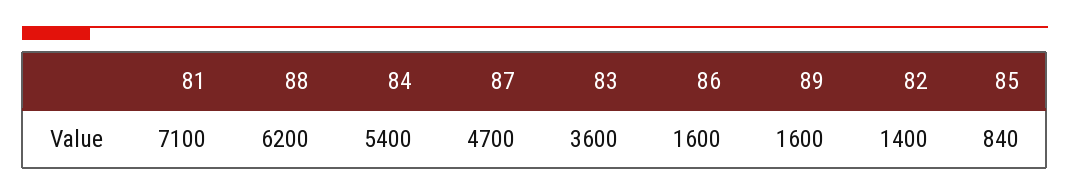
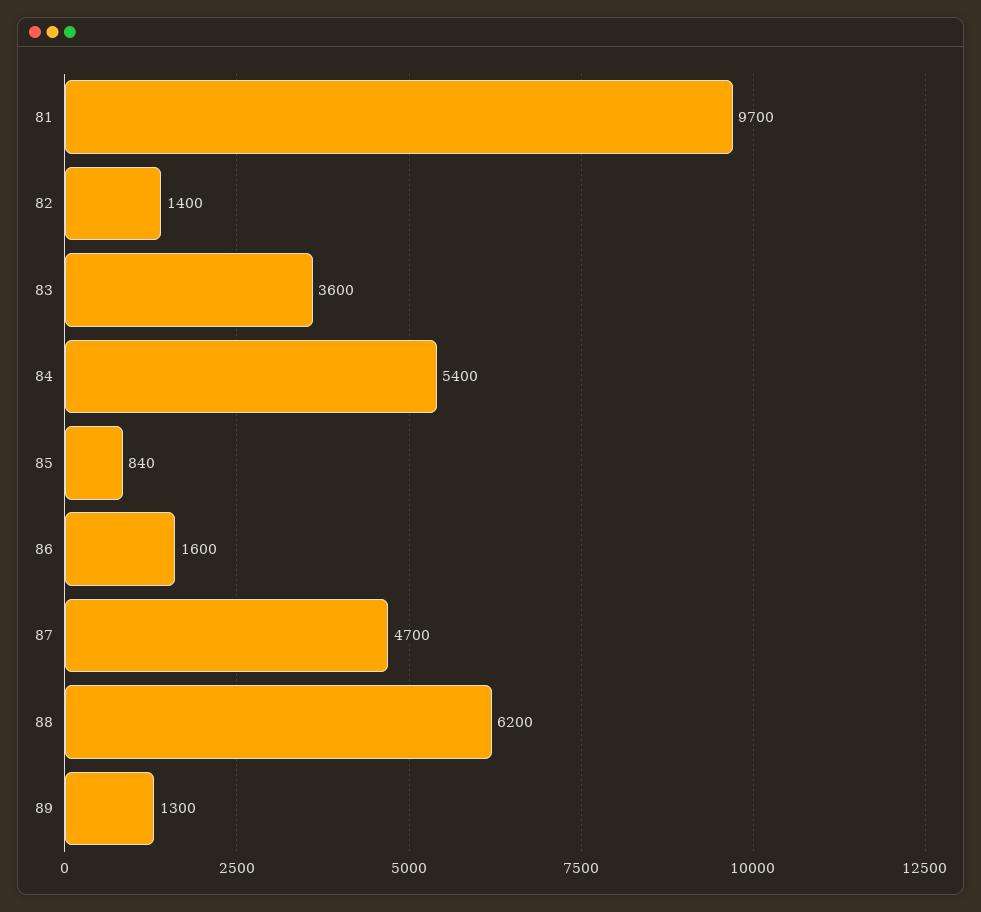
  {
-   "81": 7100,
+   "81": 9700,
    "88": 6200,
    "84": 5400,
    "87": 4700,
    "83": 3600,
    "86": 1600,
-   "89": 1600,
+   "89": 1300,
    "82": 1400,
    "85": 840
  }

